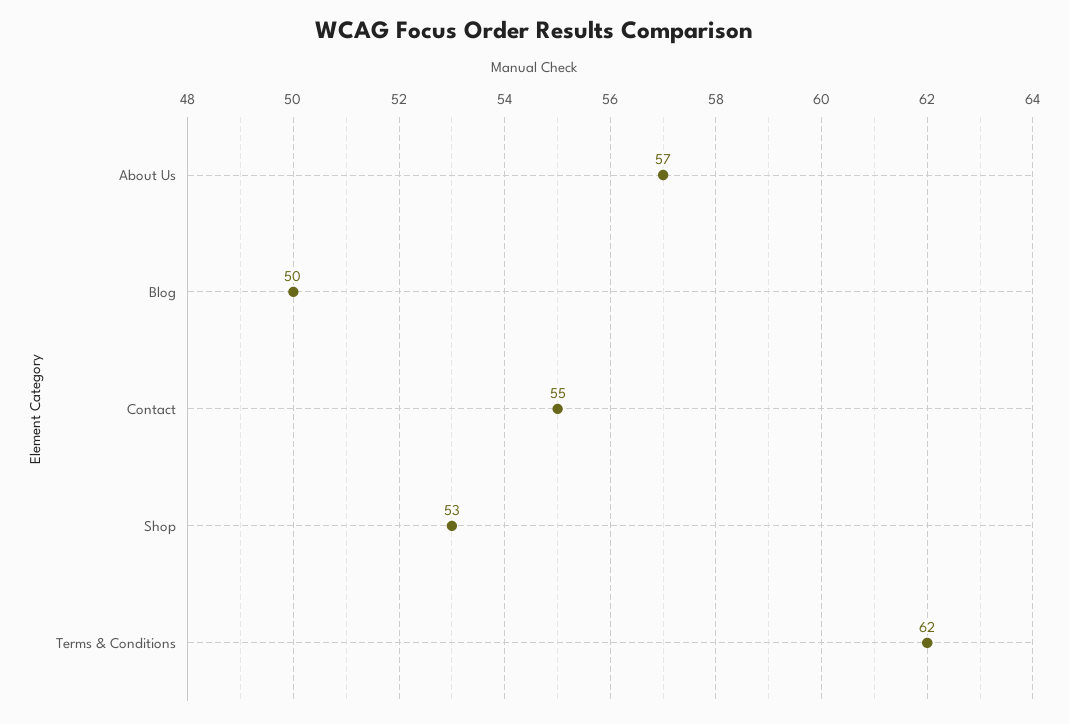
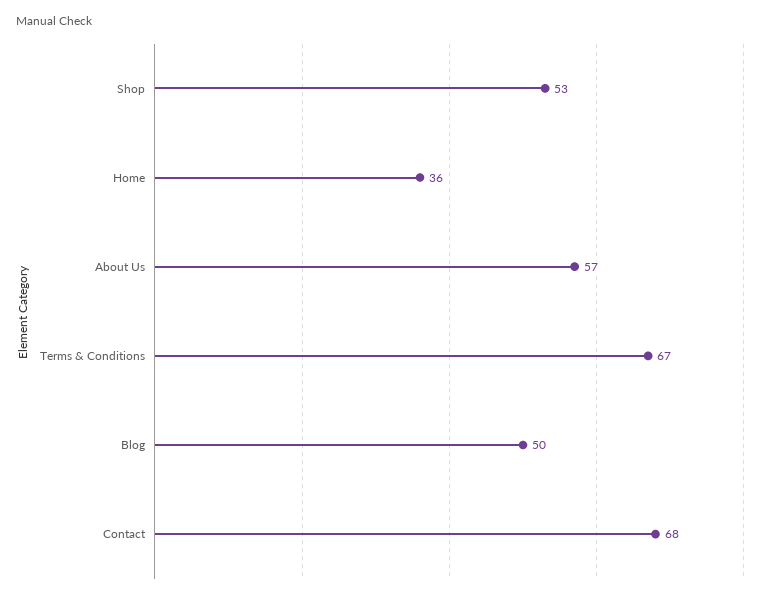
  {
    "About Us": 57,
    "Blog": 50,
-   "Contact": 55,
+   "Contact": 68,
    "Shop": 53,
-   "Terms & Conditions": 62
+   "Terms & Conditions": 67,
+   "Home": 36
  }

